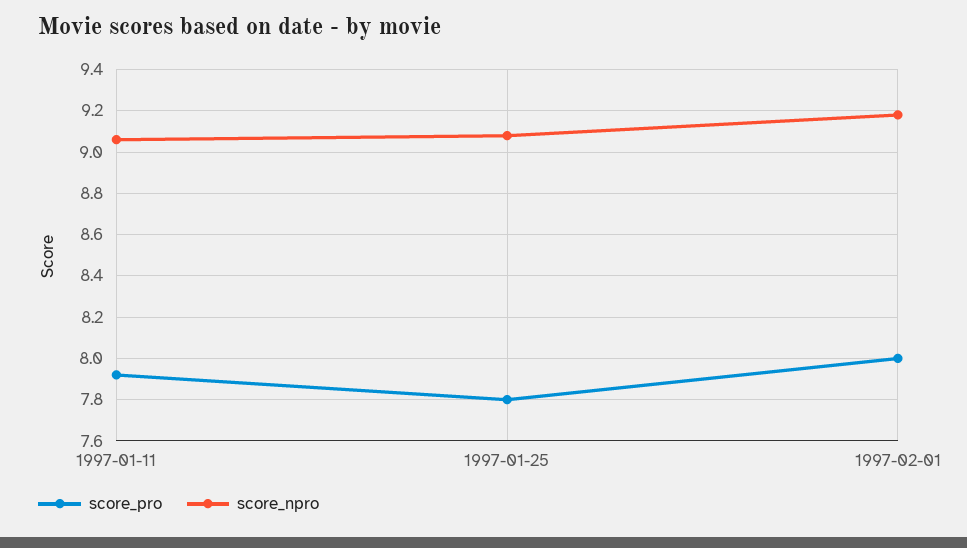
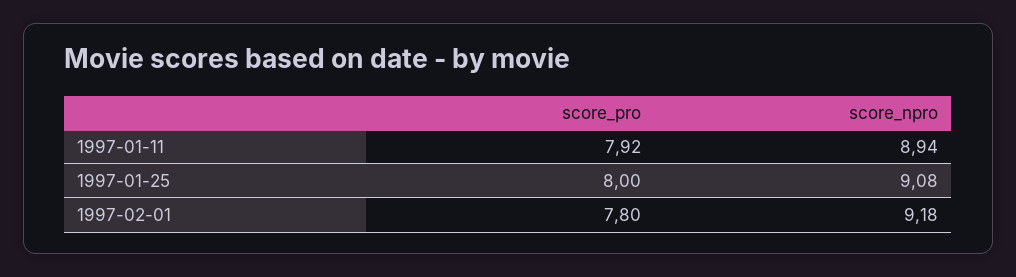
  {
    "score_pro": {
      "1997-01-11": 7.92,
-     "1997-01-25": 7.8,
+     "1997-01-25": 8,
-     "1997-02-01": 8
+     "1997-02-01": 7.8
    },
    "score_npro": {
-     "1997-01-11": 9.05,
+     "1997-01-11": 8.94,
      "1997-01-25": 9.08,
      "1997-02-01": 9.18
    }
  }

